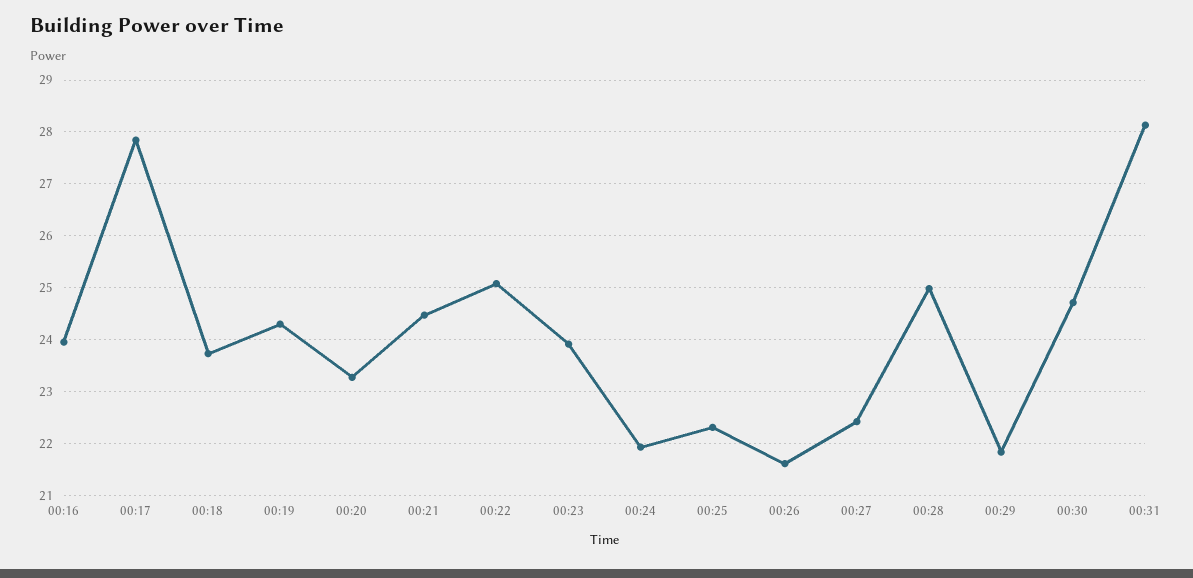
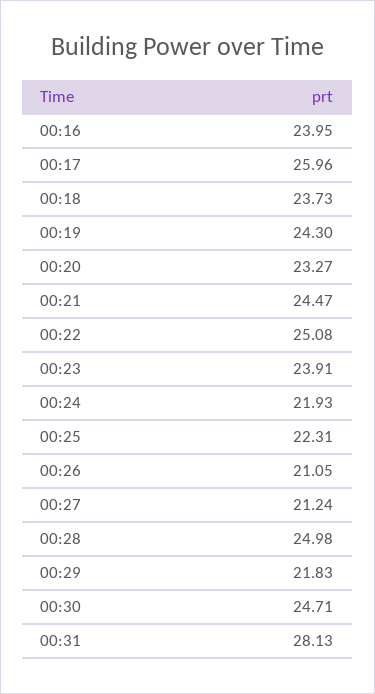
  {
    "00:16": 23.95,
-   "00:17": 27.8,
+   "00:17": 25.96,
    "00:18": 23.73,
    "00:19": 24.3,
    "00:20": 23.27,
    "00:21": 24.47,
    "00:22": 25.08,
    "00:23": 23.91,
    "00:24": 21.93,
    "00:25": 22.31,
-   "00:26": 21.6,
+   "00:26": 21.05,
-   "00:27": 22.4,
+   "00:27": 21.24,
    "00:28": 24.98,
    "00:29": 21.83,
    "00:30": 24.71,
    "00:31": 28.13
  }

